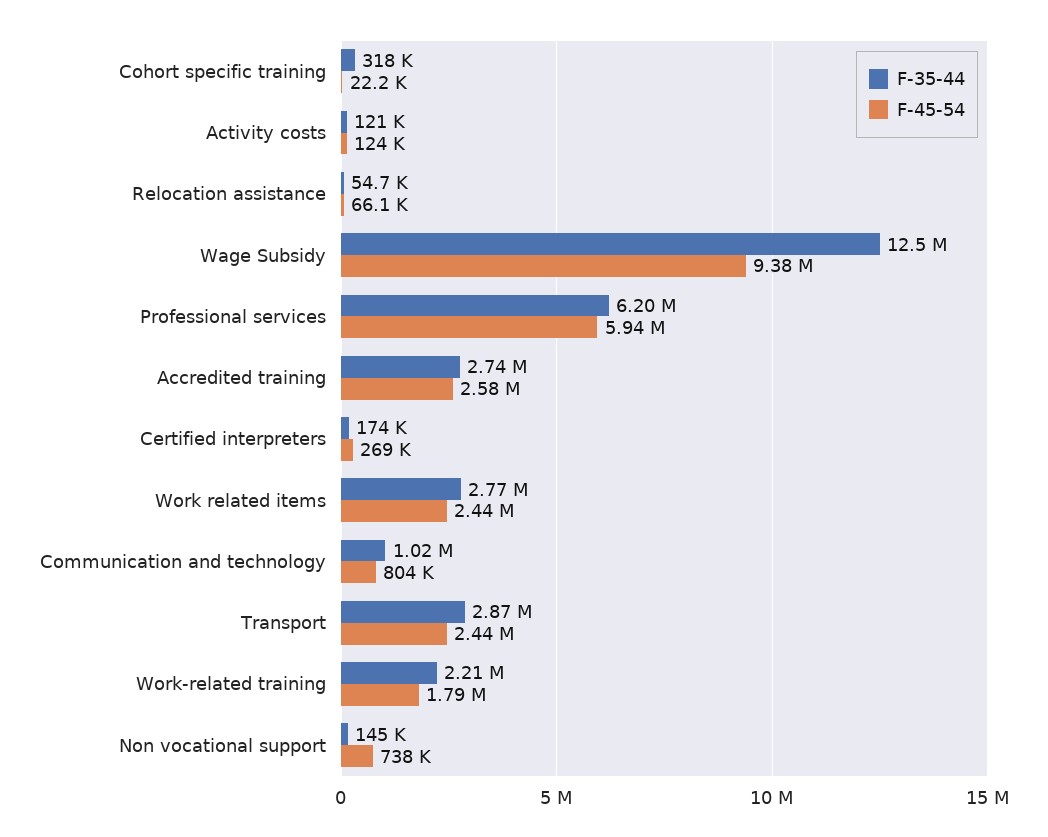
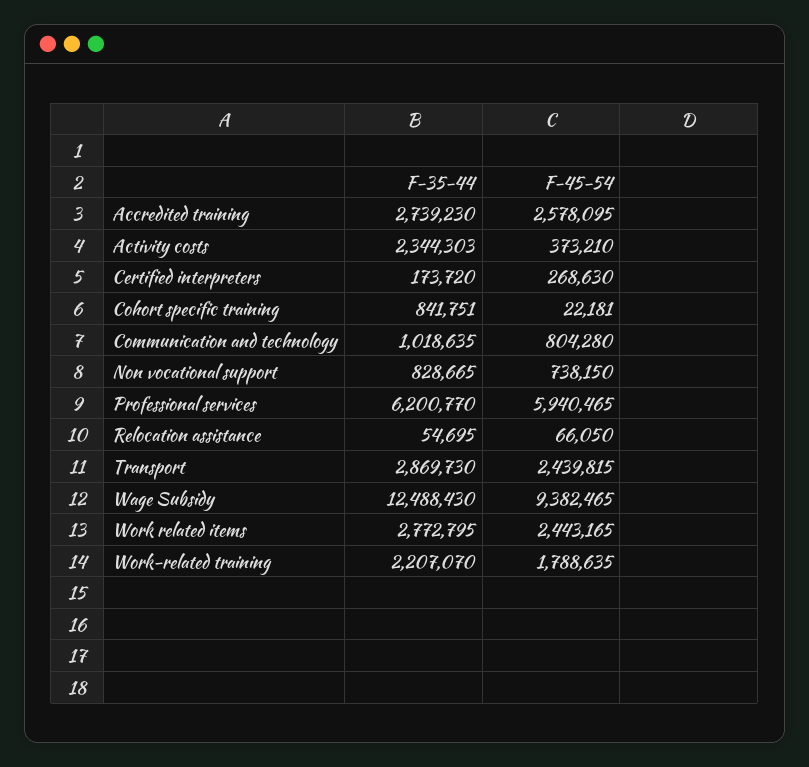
  {
    "F-35-44": {
-     "Cohort specific training": 318000,
+     "Cohort specific training": 841751,
-     "Activity costs": 121000,
+     "Activity costs": 2344303,
      "Relocation assistance": 54695,
      "Wage Subsidy": 12488430,
      "Professional services": 6200770,
      "Accredited training": 2739230,
      "Certified interpreters": 173720,
      "Work related items": 2772795,
      "Communication and technology": 1018635,
      "Transport": 2869730,
      "Work-related training": 2207070,
-     "Non vocational support": 145000
+     "Non vocational support": 828665
    },
    "F-45-54": {
      "Cohort specific training": 22181,
-     "Activity costs": 124000,
+     "Activity costs": 373210,
      "Relocation assistance": 66050,
      "Wage Subsidy": 9382465,
      "Professional services": 5940465,
      "Accredited training": 2578095,
      "Certified interpreters": 268630,
      "Work related items": 2443165,
      "Communication and technology": 804280,
      "Transport": 2439815,
      "Work-related training": 1788635,
      "Non vocational support": 738150
    }
  }

